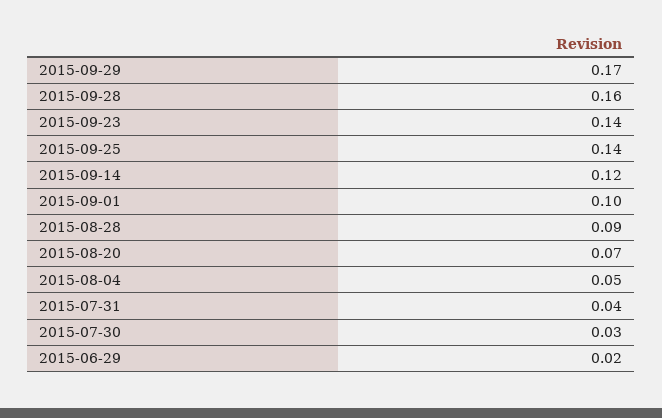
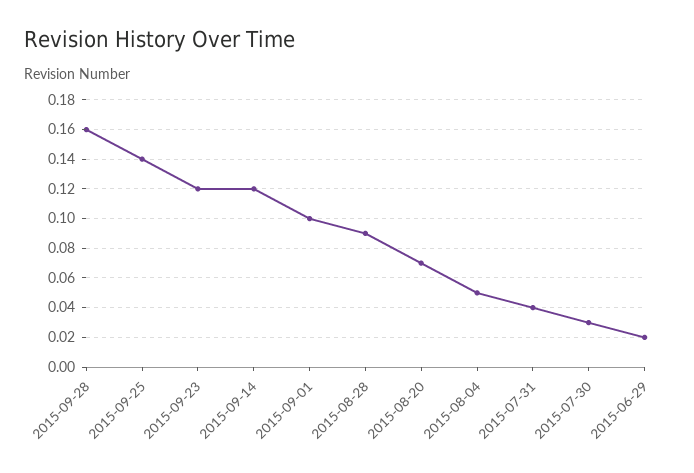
  {
-   "2015-09-29": 0.17,
    "2015-09-28": 0.16,
-   "2015-09-23": 0.14,
+   "2015-09-23": 0.12,
    "2015-09-25": 0.14,
    "2015-09-14": 0.12,
    "2015-09-01": 0.1,
    "2015-08-28": 0.09,
    "2015-08-20": 0.07,
    "2015-08-04": 0.05,
    "2015-07-31": 0.04,
    "2015-07-30": 0.03,
    "2015-06-29": 0.02
  }

